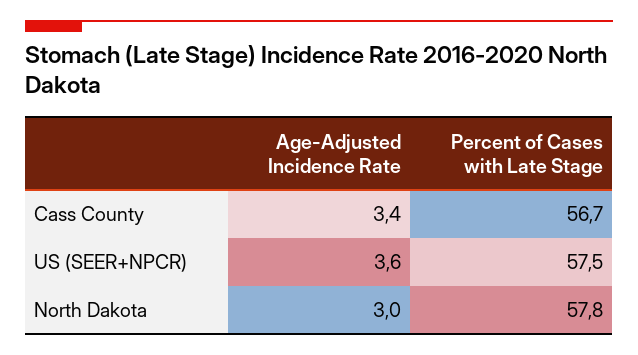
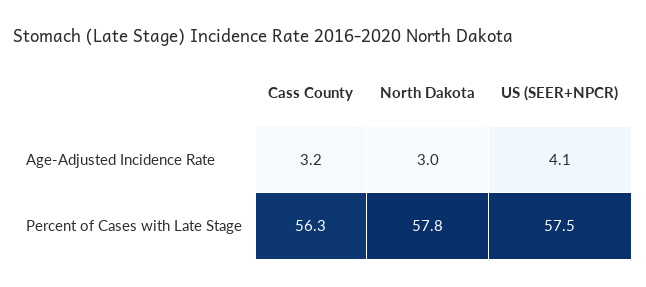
  {
    "Age-Adjusted Incidence Rate": {
-     "Cass County": 3.4,
+     "Cass County": 3.2,
-     "US (SEER+NPCR)": 3.6,
+     "US (SEER+NPCR)": 4.1,
      "North Dakota": 3
    },
    "Percent of Cases with Late Stage": {
-     "Cass County": 56.7,
+     "Cass County": 56.3,
      "US (SEER+NPCR)": 57.5,
      "North Dakota": 57.8
    }
  }

